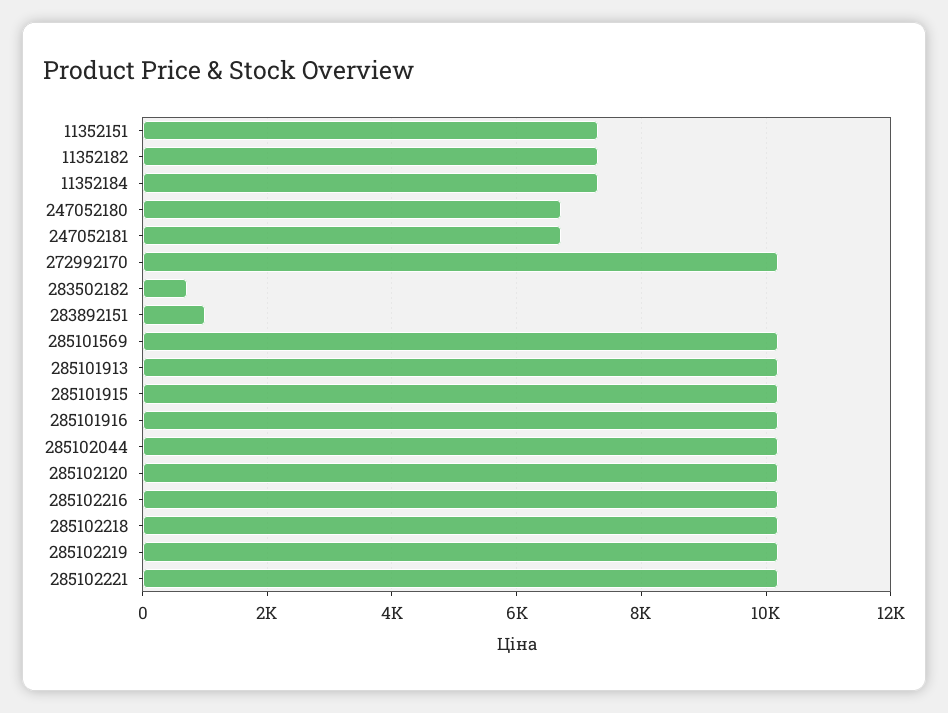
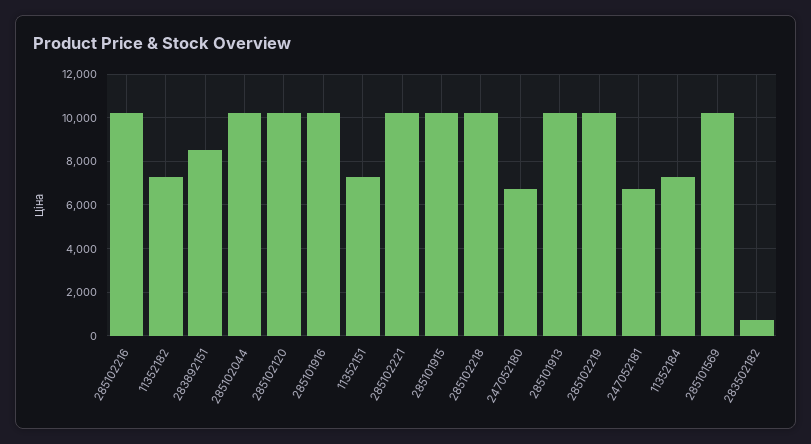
  {
    "11352151": 7400,
    "11352182": 7400,
    "11352184": 7400,
    "247052180": 6800,
    "247052181": 6800,
-   "272992170": 10200,
    "283502182": 800,
-   "283892151": 1000,
+   "283892151": 8500,
    "285101569": 10200,
    "285101913": 10200,
    "285101915": 10200,
    "285101916": 10200,
    "285102044": 10200,
    "285102120": 10200,
    "285102216": 10200,
    "285102218": 10200,
    "285102219": 10200,
    "285102221": 10200
  }

